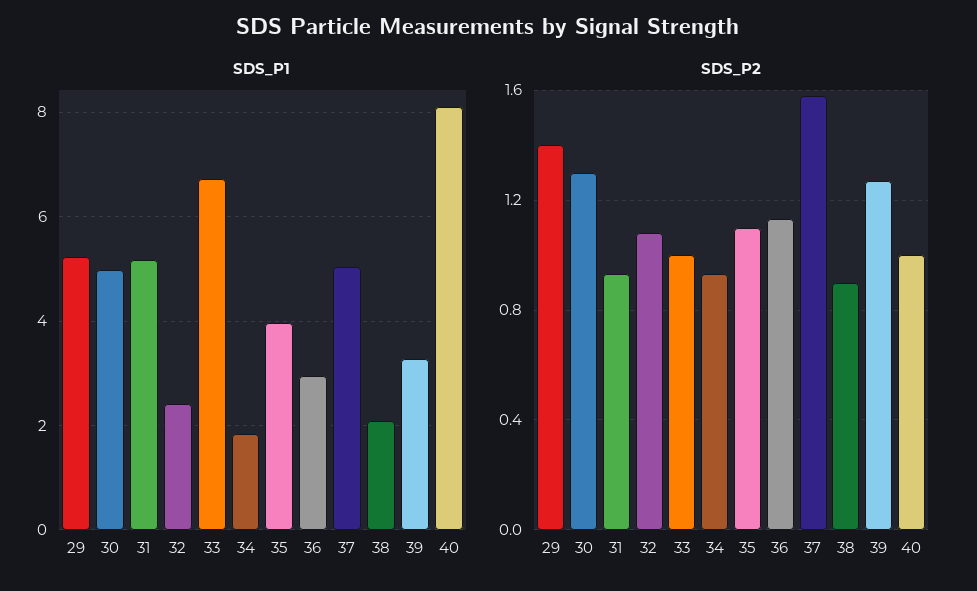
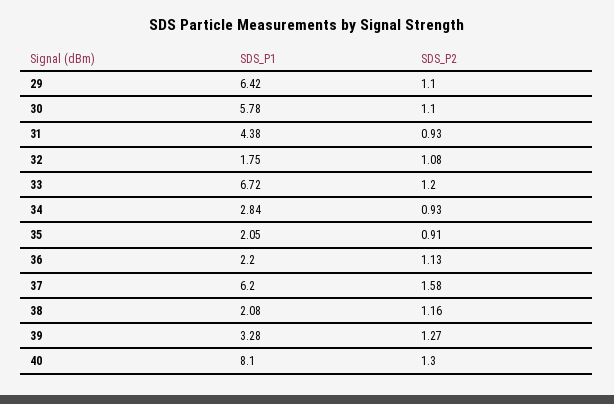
  {
    "SDS_P1": {
-     "29": 5.2,
+     "29": 6.42,
-     "30": 5,
+     "30": 5.78,
-     "31": 5.2,
+     "31": 4.38,
-     "32": 2.4,
+     "32": 1.75,
      "33": 6.72,
-     "34": 1.8,
+     "34": 2.84,
-     "35": 4,
+     "35": 2.05,
-     "36": 3,
+     "36": 2.2,
-     "37": 5,
+     "37": 6.2,
      "38": 2.08,
      "39": 3.28,
      "40": 8.1
    },
    "SDS_P2": {
-     "29": 1.4,
+     "29": 1.1,
-     "30": 1.3,
+     "30": 1.1,
      "31": 0.93,
      "32": 1.08,
-     "33": 1,
+     "33": 1.2,
      "34": 0.93,
-     "35": 1.1,
+     "35": 0.91,
      "36": 1.13,
      "37": 1.58,
-     "38": 0.9,
+     "38": 1.16,
      "39": 1.27,
-     "40": 1
+     "40": 1.3
    }
  }

